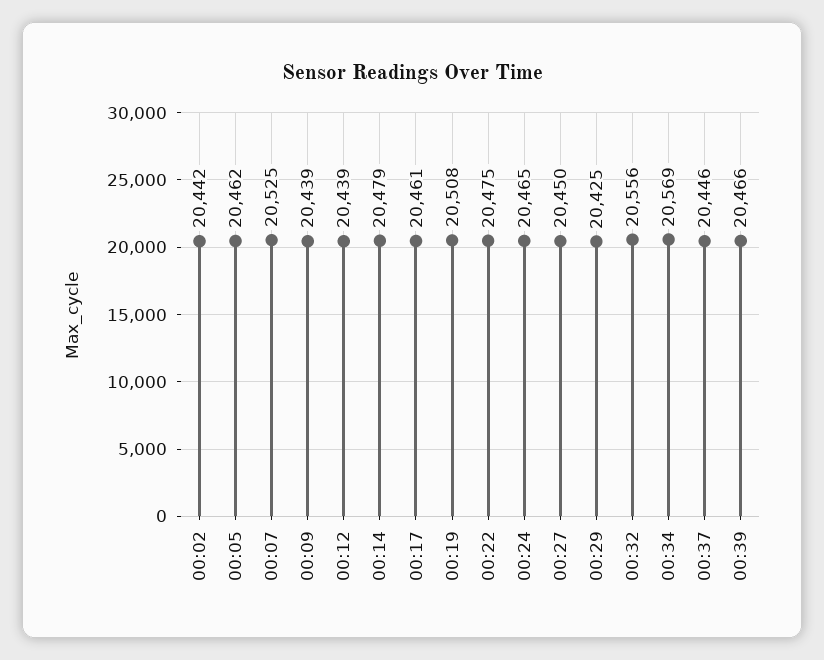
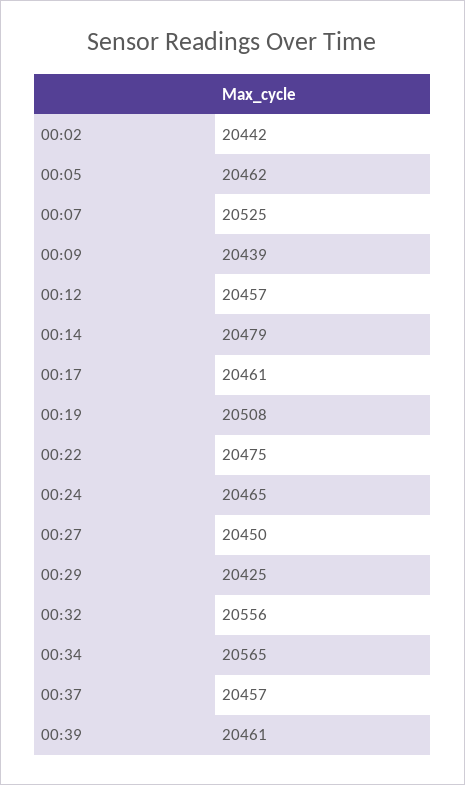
  {
    "00:02": 20442,
    "00:05": 20462,
    "00:07": 20525,
    "00:09": 20439,
-   "00:12": 20439,
+   "00:12": 20457,
    "00:14": 20479,
    "00:17": 20461,
    "00:19": 20508,
    "00:22": 20475,
    "00:24": 20465,
    "00:27": 20450,
    "00:29": 20425,
    "00:32": 20556,
-   "00:34": 20569,
+   "00:34": 20565,
-   "00:37": 20446,
+   "00:37": 20457,
-   "00:39": 20466
+   "00:39": 20461
  }

